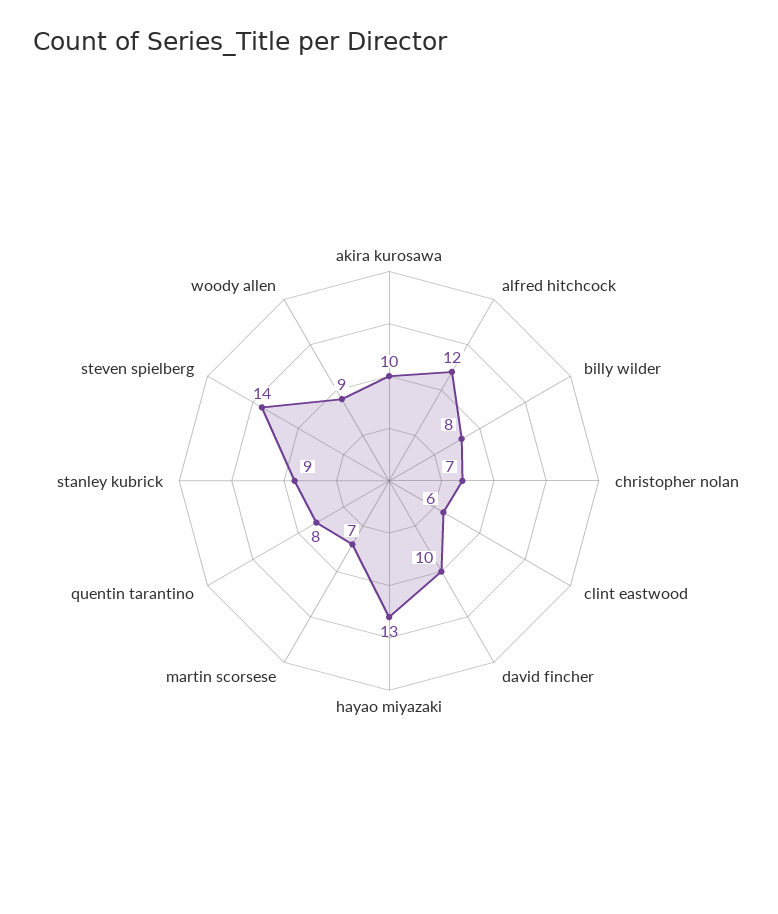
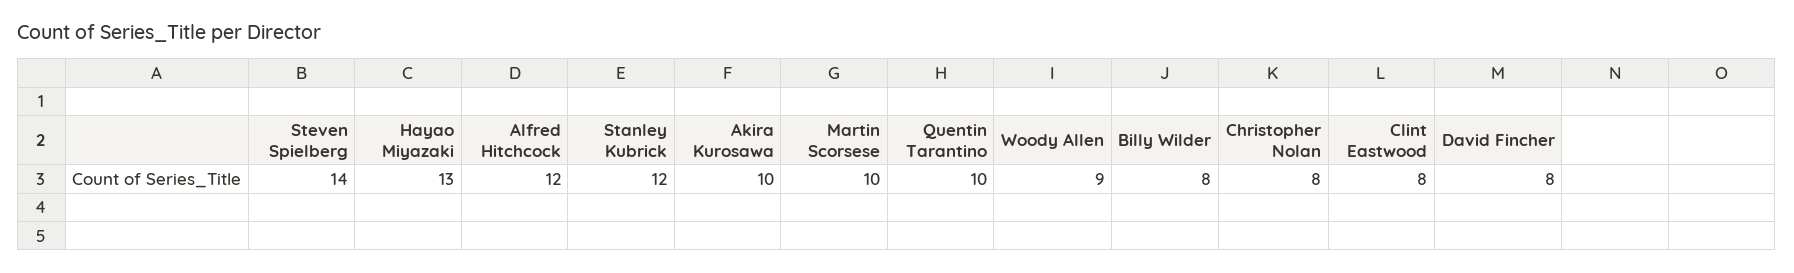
  {
    "akira kurosawa": 10,
    "alfred hitchcock": 12,
    "billy wilder": 8,
-   "christopher nolan": 7,
+   "christopher nolan": 8,
-   "clint eastwood": 6,
+   "clint eastwood": 8,
-   "david fincher": 10,
+   "david fincher": 8,
    "hayao miyazaki": 13,
-   "martin scorsese": 7,
+   "martin scorsese": 10,
-   "quentin tarantino": 8,
+   "quentin tarantino": 10,
-   "stanley kubrick": 9,
+   "stanley kubrick": 12,
    "steven spielberg": 14,
    "woody allen": 9
  }

